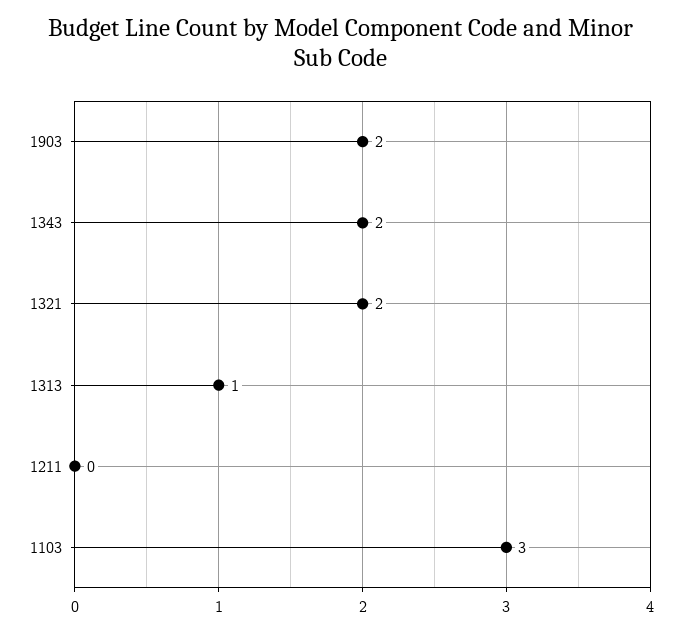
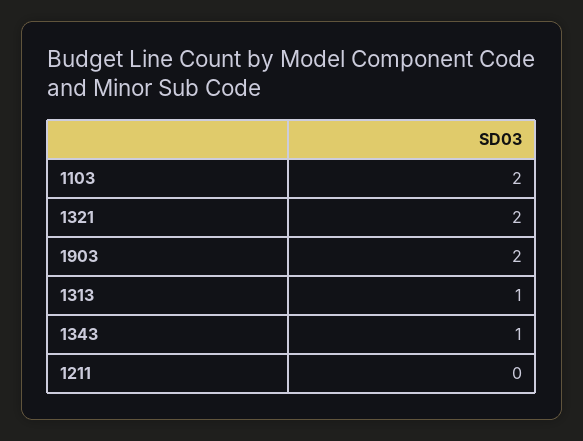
  {
    "1903": 2,
-   "1343": 2,
+   "1343": 1,
    "1321": 2,
    "1313": 1,
    "1211": 0,
-   "1103": 3
+   "1103": 2
  }

